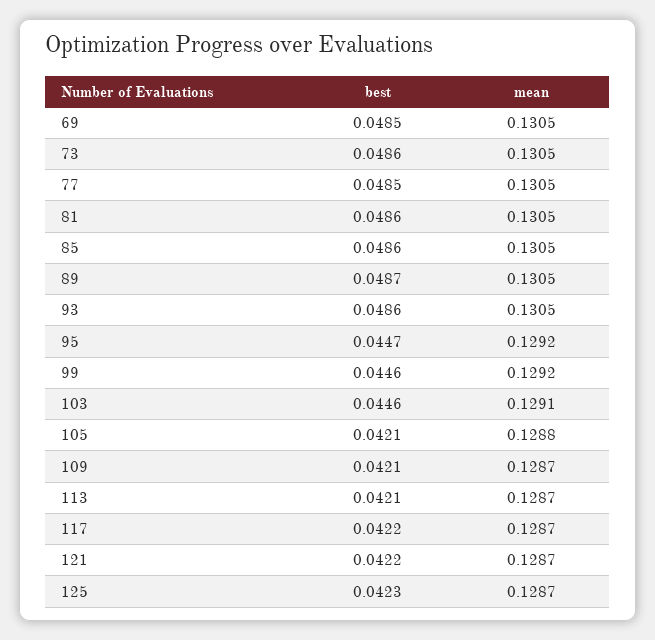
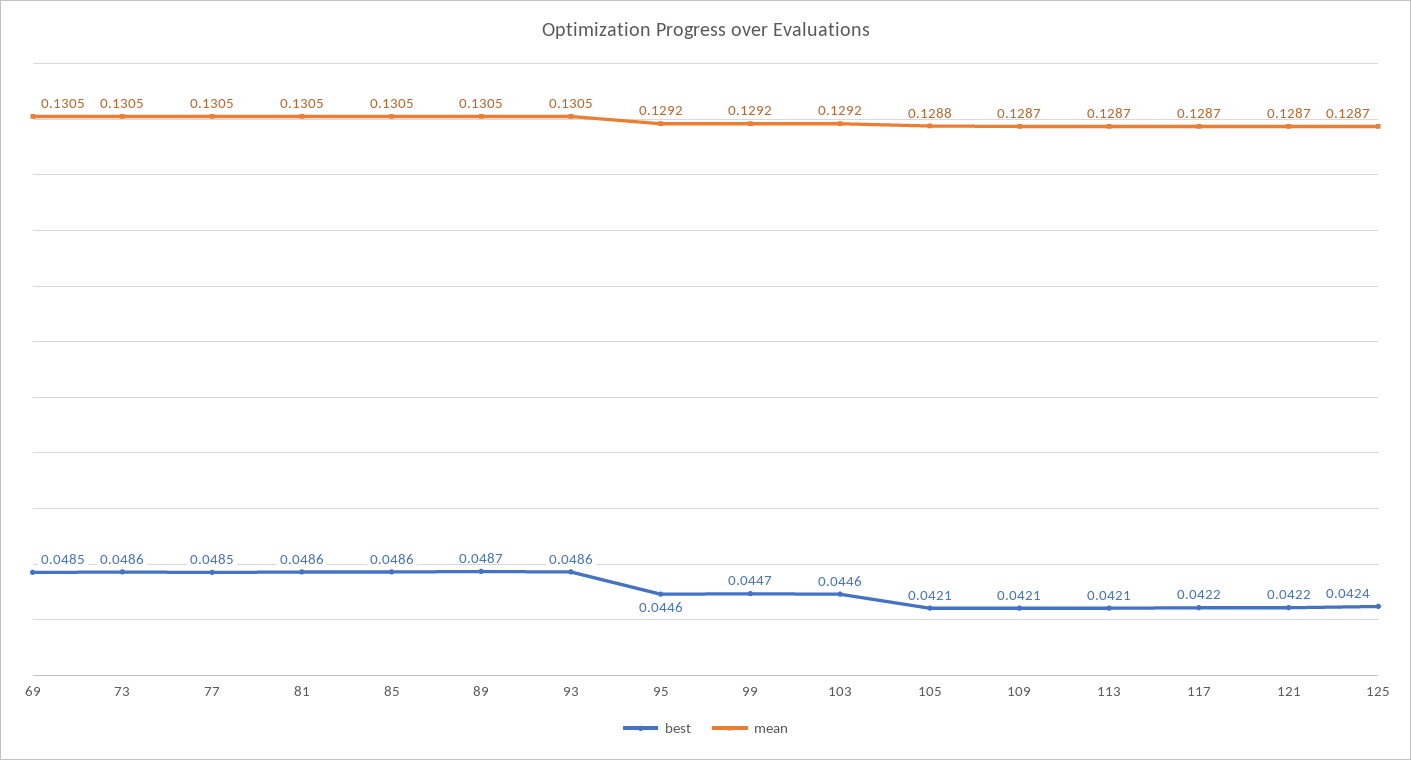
  {
    "best": {
      "69": 0.0485,
      "73": 0.0486,
      "77": 0.0485,
      "81": 0.0486,
      "85": 0.0486,
      "89": 0.0487,
      "93": 0.0486,
-     "95": 0.0447,
+     "95": 0.0446,
-     "99": 0.0446,
+     "99": 0.0447,
      "103": 0.0446,
      "105": 0.0421,
      "109": 0.0421,
      "113": 0.0421,
      "117": 0.0422,
      "121": 0.0422,
-     "125": 0.0423
+     "125": 0.0424
    },
    "mean": {
      "69": 0.1305,
      "73": 0.1305,
      "77": 0.1305,
      "81": 0.1305,
      "85": 0.1305,
      "89": 0.1305,
      "93": 0.1305,
      "95": 0.1292,
      "99": 0.1292,
-     "103": 0.1291,
+     "103": 0.1292,
      "105": 0.1288,
      "109": 0.1287,
      "113": 0.1287,
      "117": 0.1287,
      "121": 0.1287,
      "125": 0.1287
    }
  }

